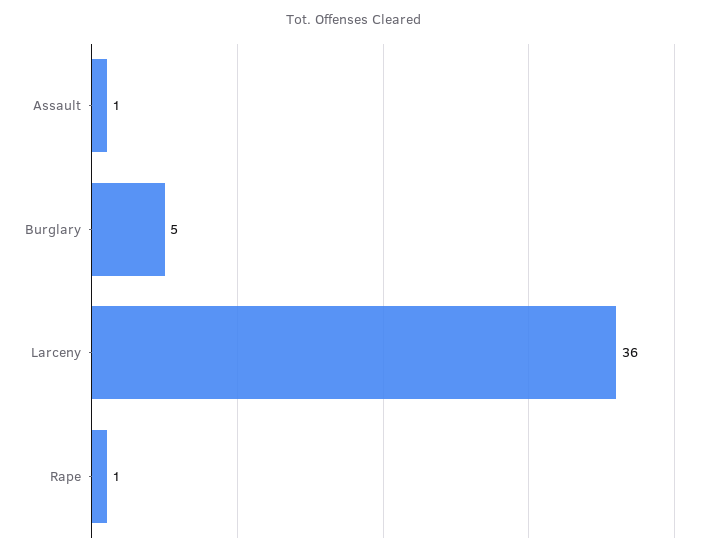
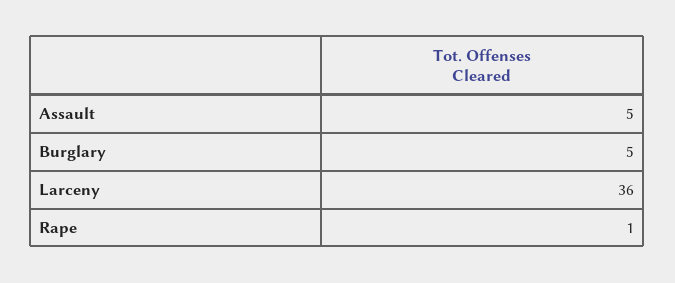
  {
-   "Assault": 1,
+   "Assault": 5,
    "Burglary": 5,
    "Larceny": 36,
    "Rape": 1
  }

